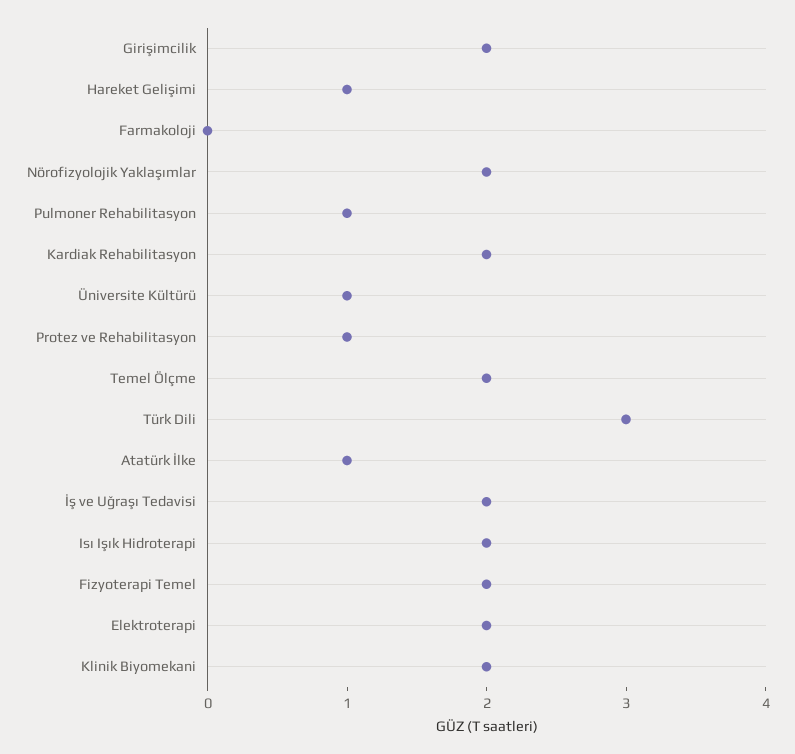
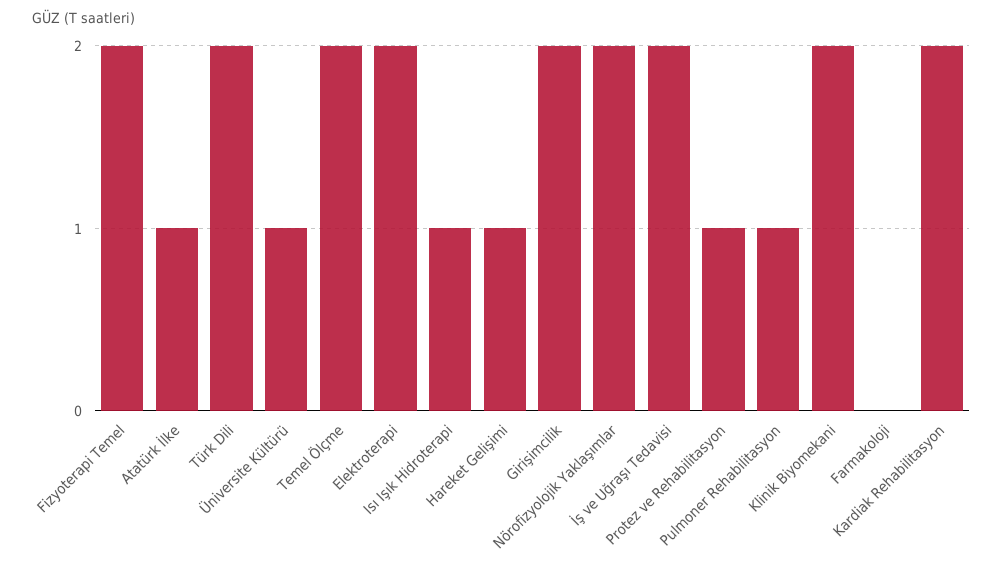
  {
    "Girişimcilik": 2,
    "Hareket Gelişimi": 1,
    "Farmakoloji": 0,
    "Nörofizyolojik Yaklaşımlar": 2,
    "Pulmoner Rehabilitasyon": 1,
    "Kardiak Rehabilitasyon": 2,
    "Üniversite Kültürü": 1,
    "Protez ve Rehabilitasyon": 1,
    "Temel Ölçme": 2,
-   "Türk Dili": 3,
+   "Türk Dili": 2,
    "Atatürk İlke": 1,
    "İş ve Uğraşı Tedavisi": 2,
-   "Isı Işık Hidroterapi": 2,
+   "Isı Işık Hidroterapi": 1,
    "Fizyoterapi Temel": 2,
    "Elektroterapi": 2,
    "Klinik Biyomekani": 2
  }

